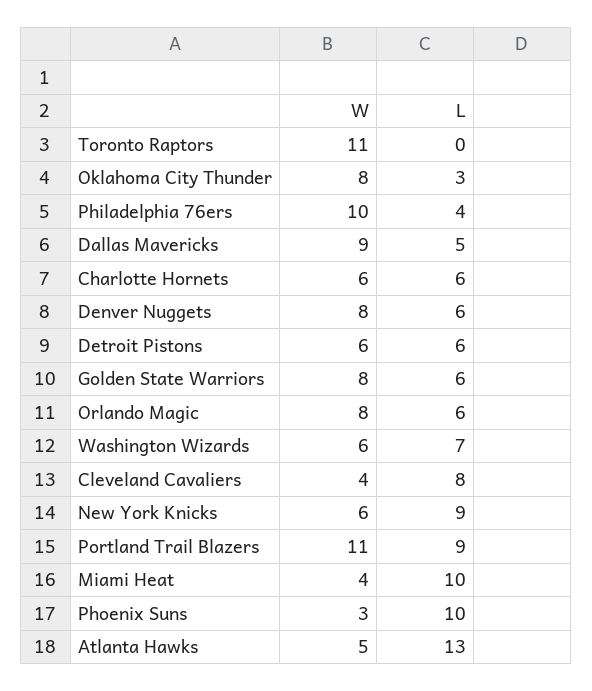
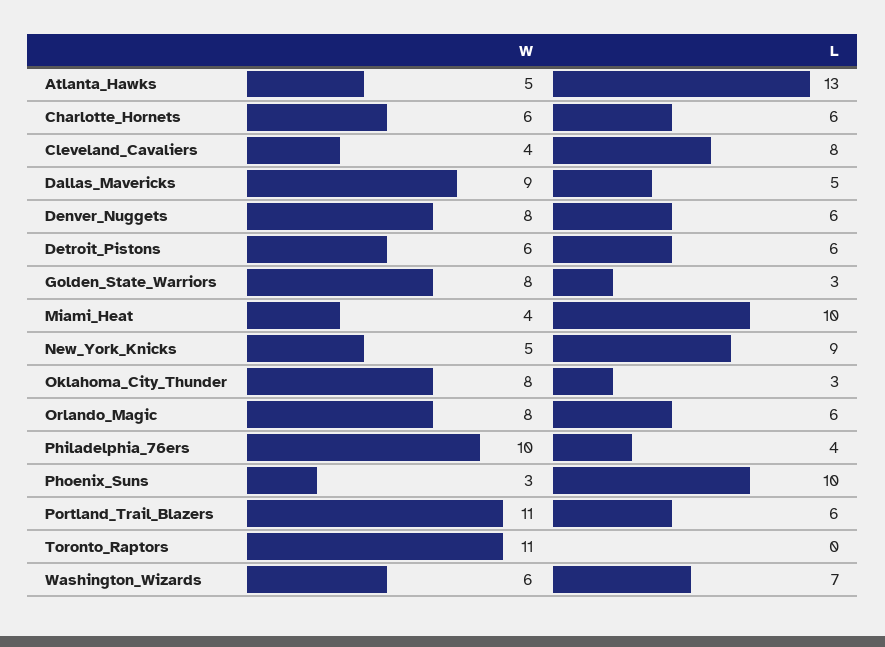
  {
    "W": {
      "Toronto Raptors": 11,
      "Oklahoma City Thunder": 8,
      "Philadelphia 76ers": 10,
      "Dallas Mavericks": 9,
      "Charlotte Hornets": 6,
      "Denver Nuggets": 8,
      "Detroit Pistons": 6,
      "Golden State Warriors": 8,
      "Orlando Magic": 8,
      "Washington Wizards": 6,
      "Cleveland Cavaliers": 4,
-     "New York Knicks": 6,
+     "New York Knicks": 5,
      "Portland Trail Blazers": 11,
      "Miami Heat": 4,
      "Phoenix Suns": 3,
      "Atlanta Hawks": 5
    },
    "L": {
      "Toronto Raptors": 0,
      "Oklahoma City Thunder": 3,
      "Philadelphia 76ers": 4,
      "Dallas Mavericks": 5,
      "Charlotte Hornets": 6,
      "Denver Nuggets": 6,
      "Detroit Pistons": 6,
-     "Golden State Warriors": 6,
+     "Golden State Warriors": 3,
      "Orlando Magic": 6,
      "Washington Wizards": 7,
      "Cleveland Cavaliers": 8,
      "New York Knicks": 9,
-     "Portland Trail Blazers": 9,
+     "Portland Trail Blazers": 6,
      "Miami Heat": 10,
      "Phoenix Suns": 10,
      "Atlanta Hawks": 13
    }
  }

